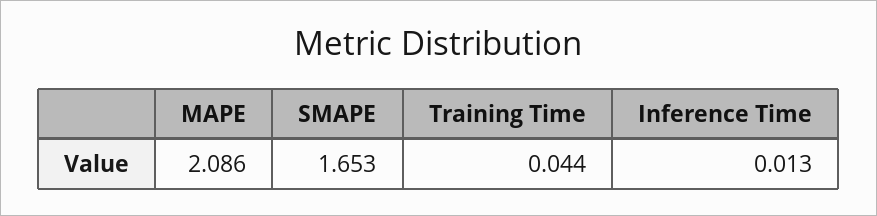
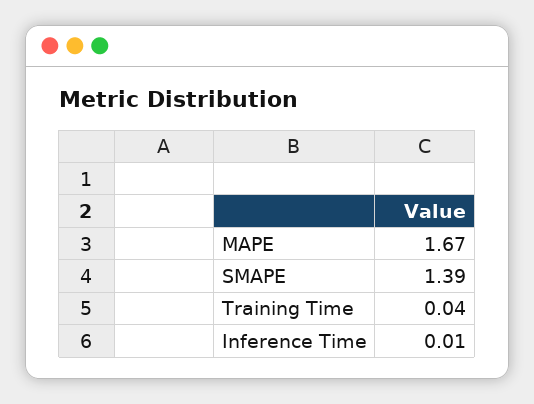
  {
-   "MAPE": 2.086,
+   "MAPE": 1.67,
-   "SMAPE": 1.653,
+   "SMAPE": 1.39,
    "Training Time": 0.044,
    "Inference Time": 0.013
  }

